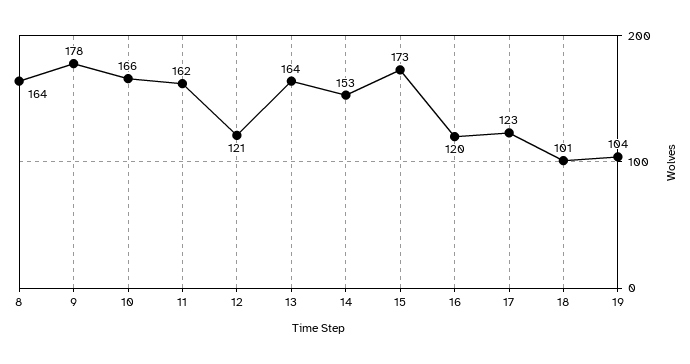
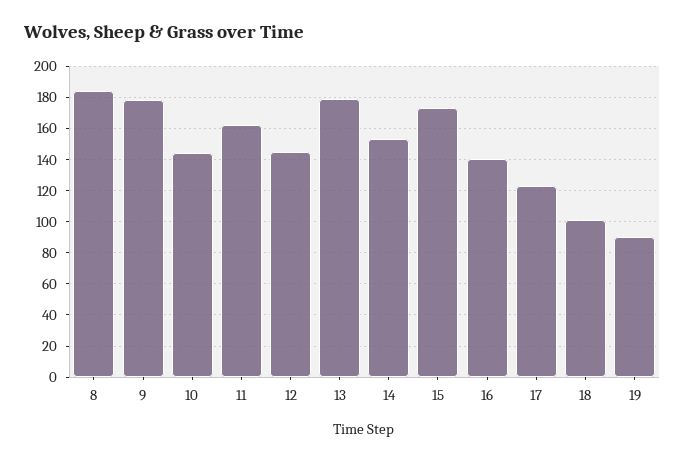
  {
-   "8": 164,
+   "8": 185,
    "9": 178,
-   "10": 166,
+   "10": 145,
    "11": 162,
-   "12": 121,
+   "12": 145,
-   "13": 164,
+   "13": 180,
    "14": 153,
    "15": 173,
-   "16": 120,
+   "16": 140,
    "17": 123,
    "18": 101,
-   "19": 104
+   "19": 90
  }

